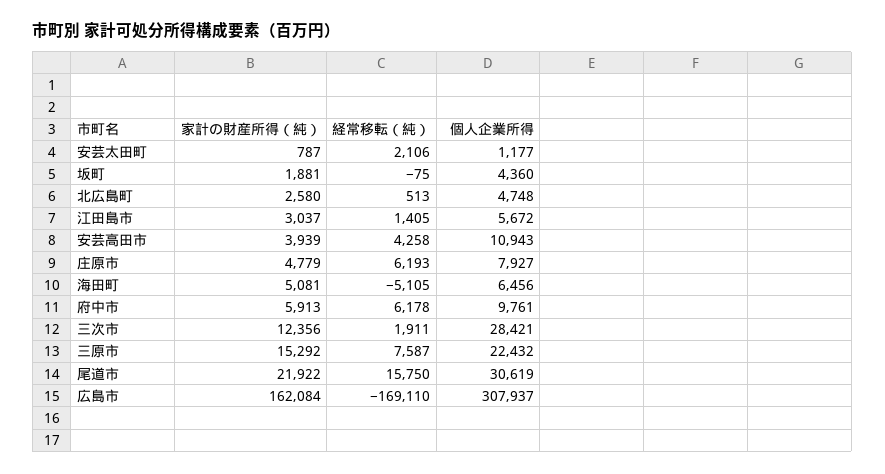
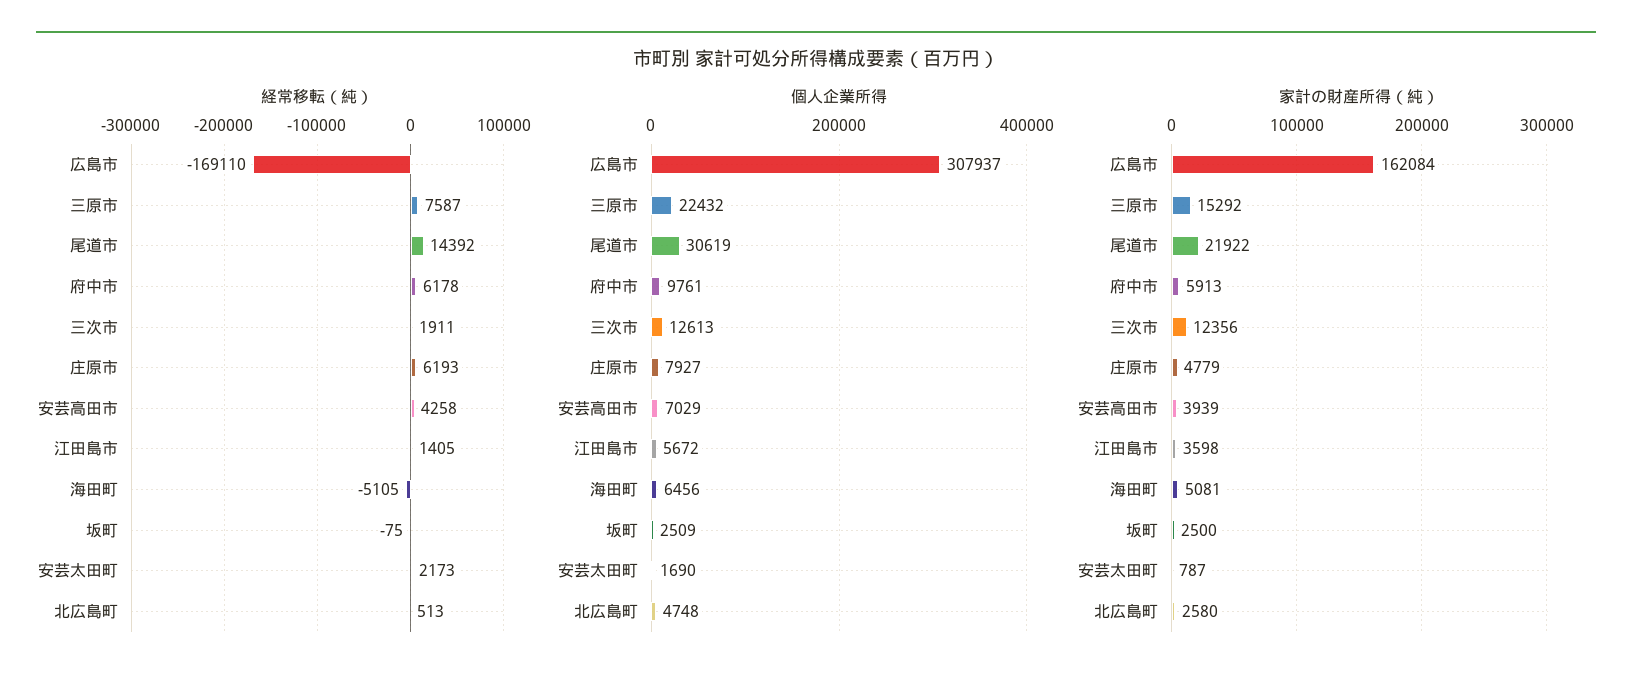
  {
    "家計の財産所得（純）": {
      "安芸太田町": 787,
-     "坂町": 1881,
+     "坂町": 2500,
      "北広島町": 2580,
-     "江田島市": 3037,
+     "江田島市": 3598,
      "安芸高田市": 3939,
      "庄原市": 4779,
      "海田町": 5081,
      "府中市": 5913,
      "三次市": 12356,
      "三原市": 15292,
      "尾道市": 21922,
      "広島市": 162084
    },
    "経常移転（純）": {
-     "安芸太田町": 2106,
+     "安芸太田町": 2173,
      "坂町": -75,
      "北広島町": 513,
      "江田島市": 1405,
      "安芸高田市": 4258,
      "庄原市": 6193,
      "海田町": -5105,
      "府中市": 6178,
      "三次市": 1911,
      "三原市": 7587,
-     "尾道市": 15750,
+     "尾道市": 14392,
      "広島市": -169110
    },
    "個人企業所得": {
-     "安芸太田町": 1177,
+     "安芸太田町": 1690,
-     "坂町": 4360,
+     "坂町": 2509,
      "北広島町": 4748,
      "江田島市": 5672,
-     "安芸高田市": 10943,
+     "安芸高田市": 7029,
      "庄原市": 7927,
      "海田町": 6456,
      "府中市": 9761,
-     "三次市": 28421,
+     "三次市": 12613,
      "三原市": 22432,
      "尾道市": 30619,
      "広島市": 307937
    }
  }

